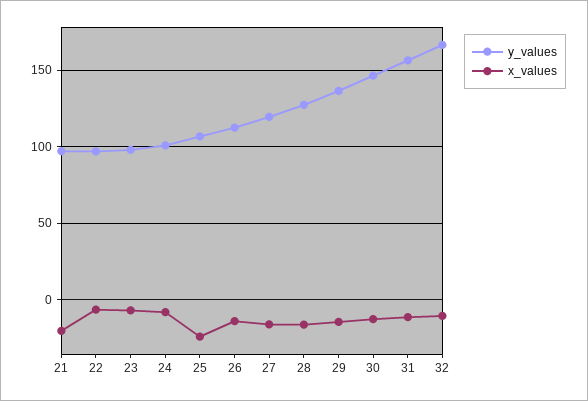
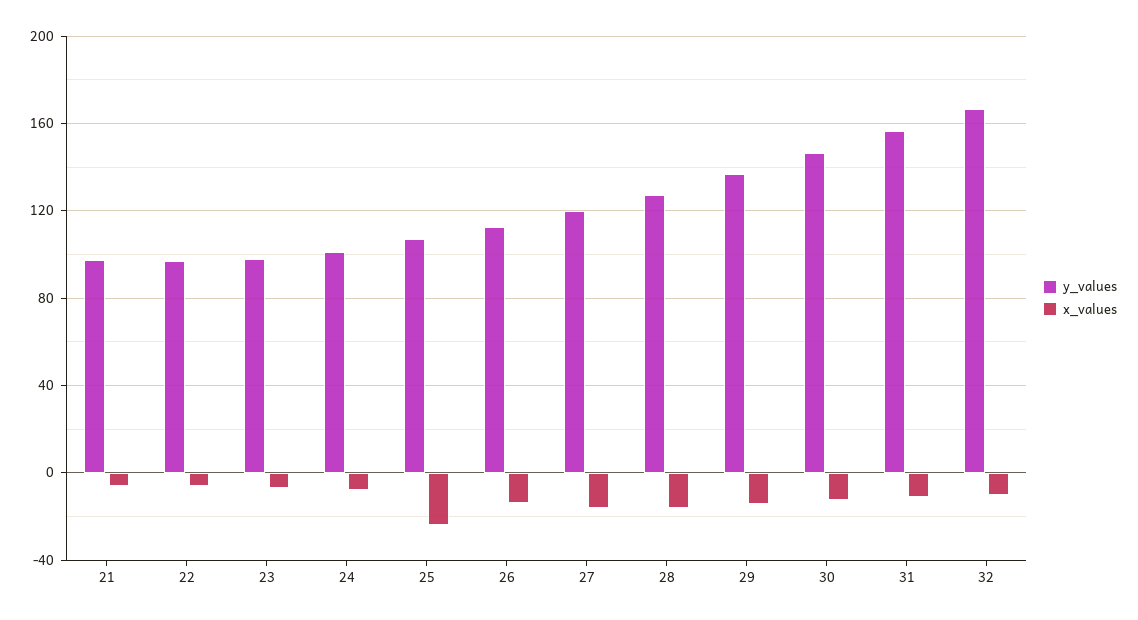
  {
    "y_values": {
      "21": 95,
      "22": 95,
      "23": 100,
      "24": 100,
      "25": 105,
      "26": 115,
      "27": 120,
      "28": 125,
      "29": 135,
      "30": 145,
      "31": 155,
      "32": 165
    },
    "x_values": {
-     "21": -20,
+     "21": -5,
      "22": -5,
      "23": -5,
      "24": -10,
      "25": -25,
      "26": -15,
      "27": -15,
      "28": -15,
      "29": -15,
      "30": -15,
      "31": -10,
      "32": -10
    }
  }

